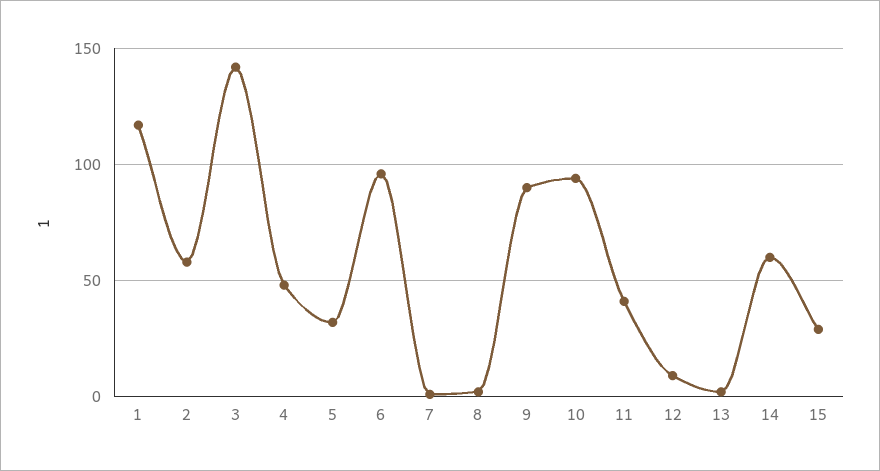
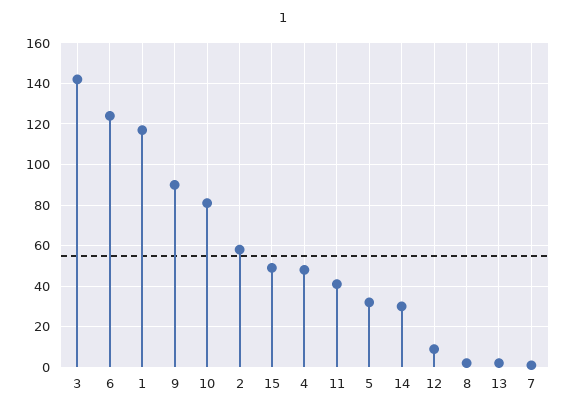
  {
    "1": 115,
    "2": 60,
    "3": 140,
    "4": 50,
    "5": 30,
-   "6": 95,
+   "6": 125,
    "7": 0,
    "8": 0,
    "9": 90,
-   "10": 95,
+   "10": 80,
    "11": 40,
    "12": 10,
    "13": 0,
-   "14": 60,
+   "14": 30,
-   "15": 30
+   "15": 50
  }

